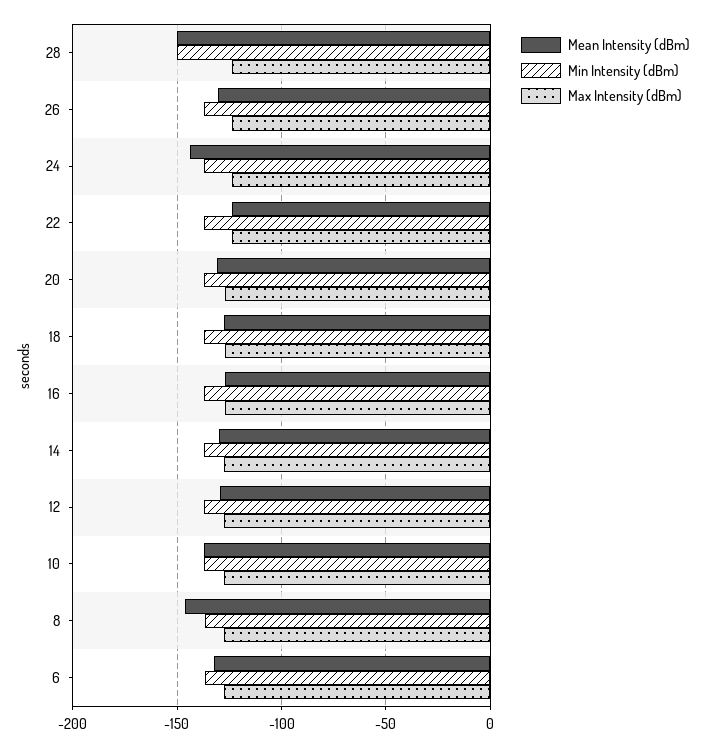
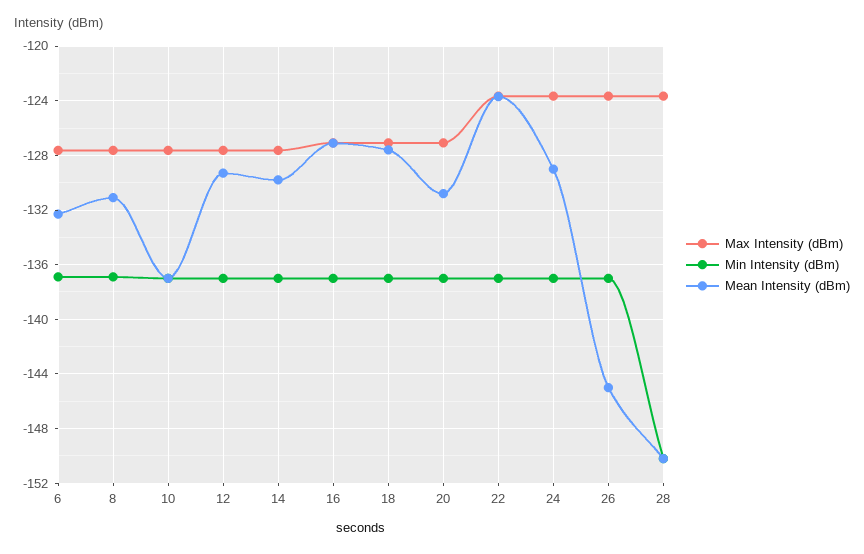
  {
    "Mean Intensity (dBm)": {
      "28": -150,
-     "26": -130,
+     "26": -145,
-     "24": -145,
+     "24": -129,
      "22": -123.5,
      "20": -131,
      "18": -127.5,
      "16": -127,
      "14": -130,
      "12": -129.5,
      "10": -137,
-     "8": -145,
+     "8": -131,
      "6": -132.5
    },
    "Min Intensity (dBm)": {
      "28": -150,
      "26": -137,
      "24": -137,
      "22": -137,
      "20": -137,
      "18": -137,
      "16": -137,
      "14": -137,
      "12": -137,
      "10": -137,
      "8": -137,
      "6": -137
    },
    "Max Intensity (dBm)": {
      "28": -123.5,
      "26": -123.5,
      "24": -123.5,
      "22": -123.5,
      "20": -127,
      "18": -127,
      "16": -127,
      "14": -127.5,
      "12": -127.5,
      "10": -127.5,
      "8": -127.5,
      "6": -127.5
    }
  }

